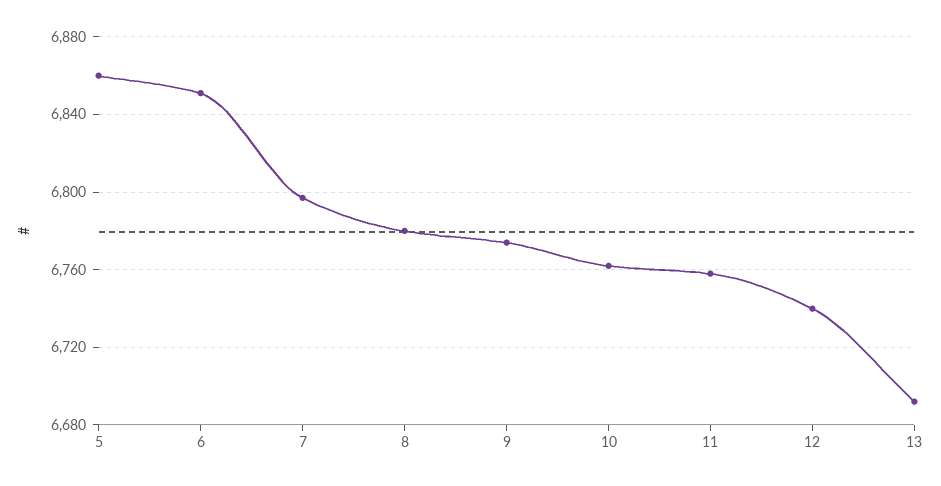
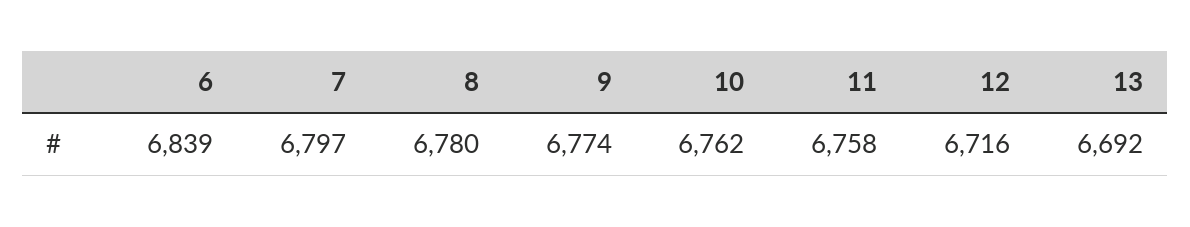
  {
-   "5": 6860,
-   "6": 6850,
+   "6": 6839,
    "7": 6797,
    "8": 6780,
    "9": 6774,
    "10": 6762,
    "11": 6758,
-   "12": 6740,
+   "12": 6716,
    "13": 6692
  }

